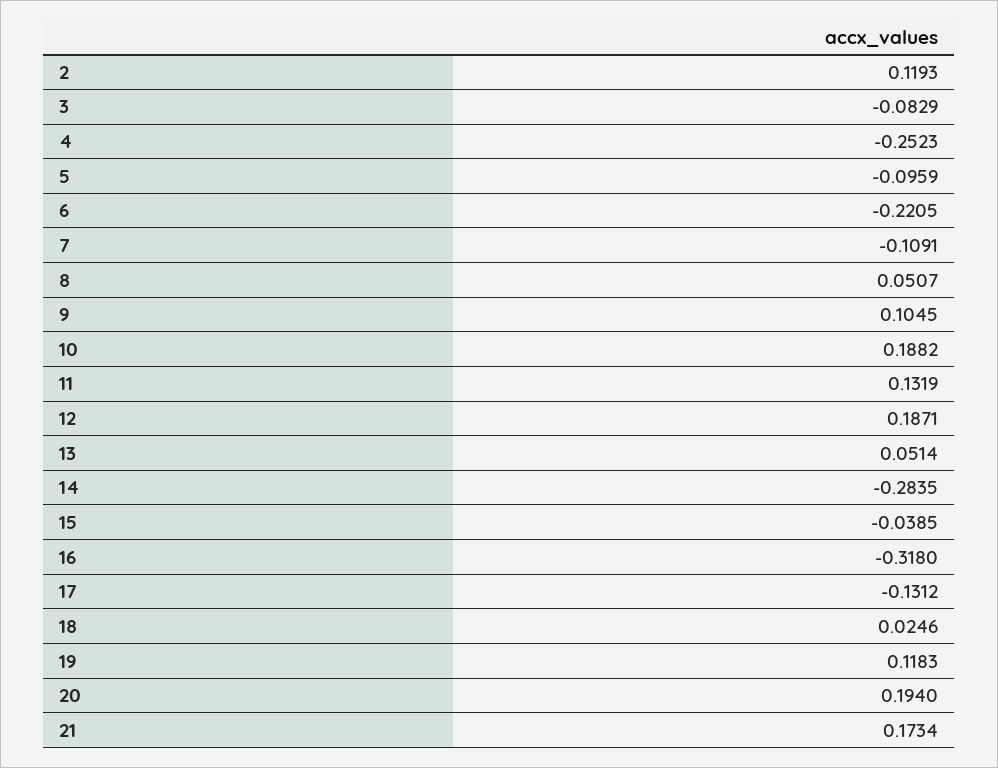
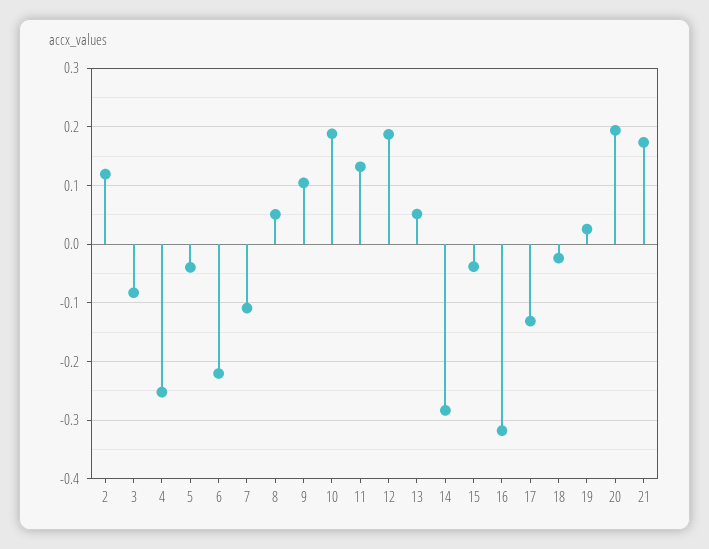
  {
    "2": 0.1193,
    "3": -0.0829,
    "4": -0.2523,
-   "5": -0.0959,
+   "5": -0.04,
    "6": -0.2205,
    "7": -0.1091,
    "8": 0.0507,
    "9": 0.1045,
    "10": 0.1882,
    "11": 0.1319,
    "12": 0.1871,
    "13": 0.0514,
    "14": -0.2835,
    "15": -0.0385,
    "16": -0.318,
    "17": -0.1312,
-   "18": 0.0246,
+   "18": -0.02,
-   "19": 0.1183,
+   "19": 0.02,
    "20": 0.194,
    "21": 0.1734
  }

